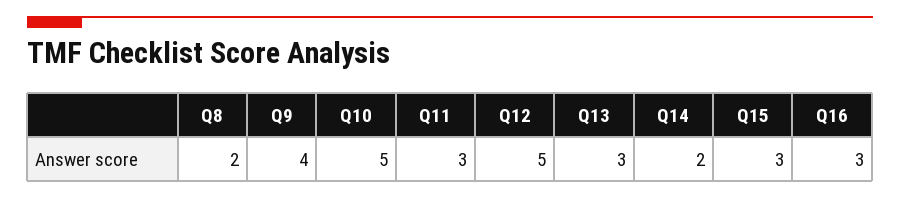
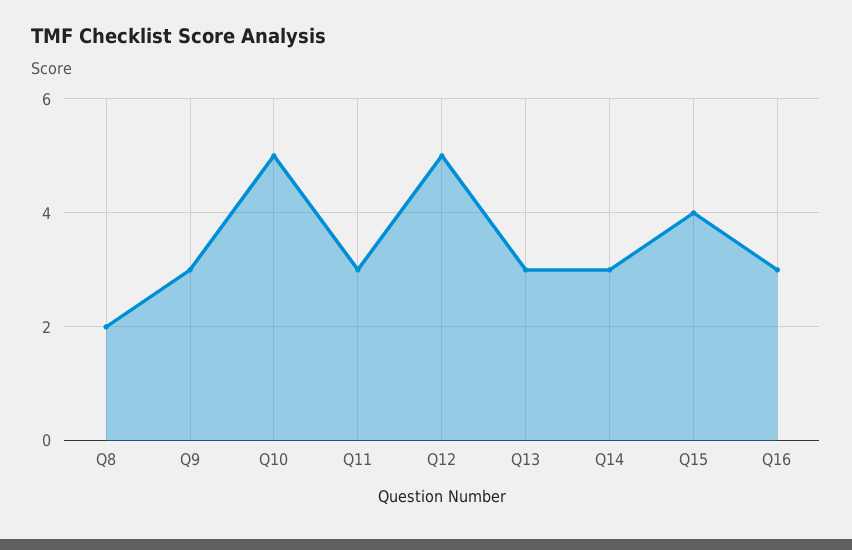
  {
    "Q8": 2,
-   "Q9": 4,
+   "Q9": 3,
    "Q10": 5,
    "Q11": 3,
    "Q12": 5,
    "Q13": 3,
-   "Q14": 2,
+   "Q14": 3,
-   "Q15": 3,
+   "Q15": 4,
    "Q16": 3
  }

